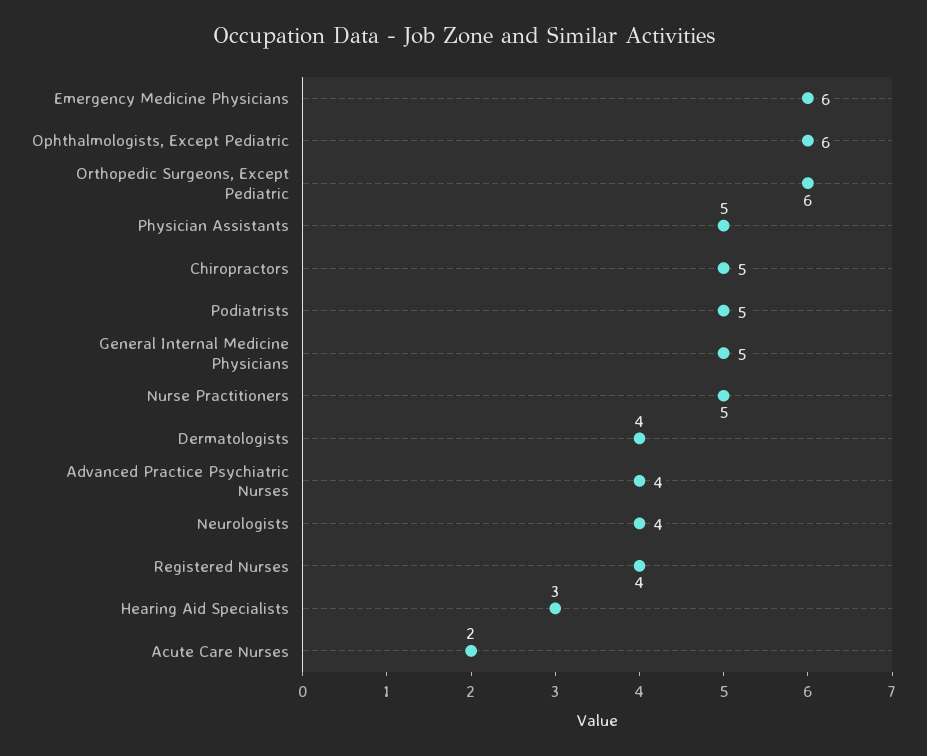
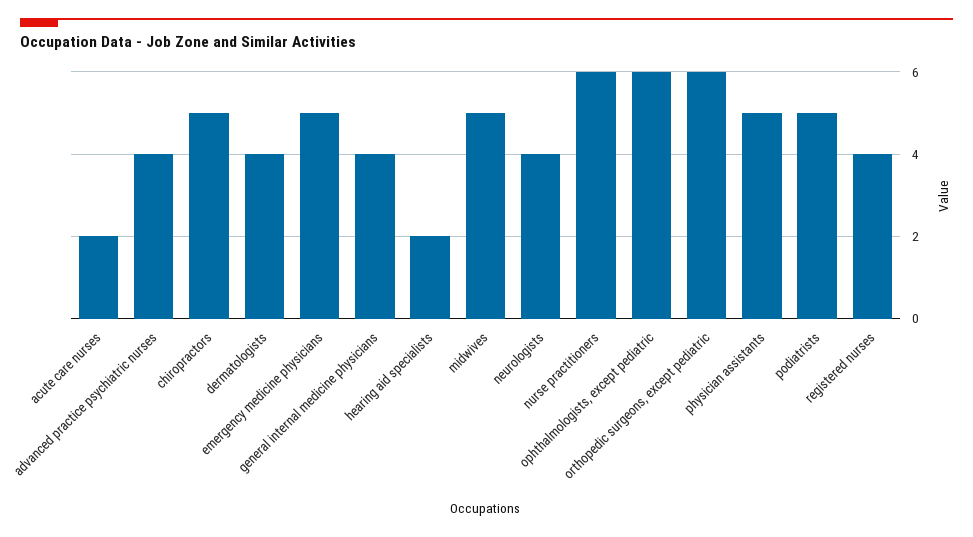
  {
-   "Emergency Medicine Physicians": 6,
+   "Emergency Medicine Physicians": 5,
    "Ophthalmologists, Except Pediatric": 6,
    "Orthopedic Surgeons, Except Pediatric": 6,
    "Physician Assistants": 5,
    "Chiropractors": 5,
    "Podiatrists": 5,
-   "General Internal Medicine Physicians": 5,
+   "General Internal Medicine Physicians": 4,
-   "Nurse Practitioners": 5,
+   "Nurse Practitioners": 6,
    "Dermatologists": 4,
    "Advanced Practice Psychiatric Nurses": 4,
    "Neurologists": 4,
    "Registered Nurses": 4,
-   "Hearing Aid Specialists": 3,
+   "Hearing Aid Specialists": 2,
-   "Acute Care Nurses": 2
+   "Acute Care Nurses": 2,
+   "midwives": 5
  }

